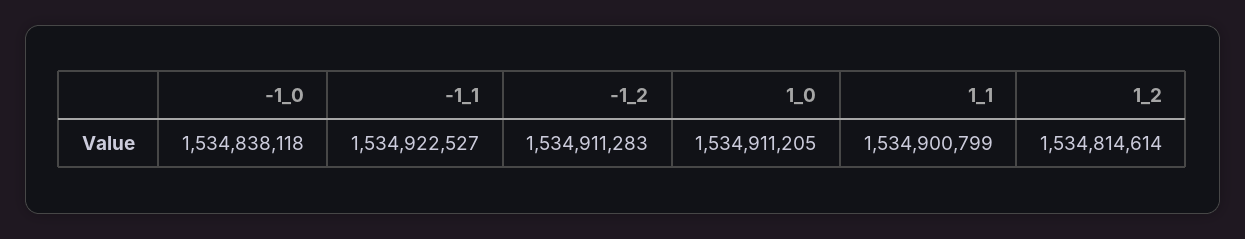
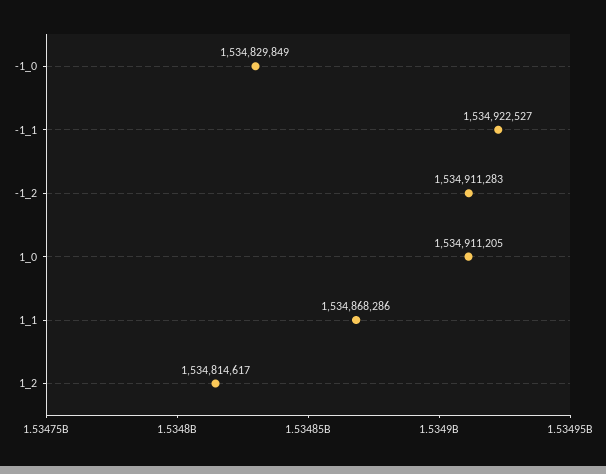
  {
-   "-1_0": 1534838118,
+   "-1_0": 1534829849,
    "-1_1": 1534922527,
    "-1_2": 1534911283,
    "1_0": 1534911205,
-   "1_1": 1534900799,
+   "1_1": 1534868286,
-   "1_2": 1534814614
+   "1_2": 1534814617
  }

